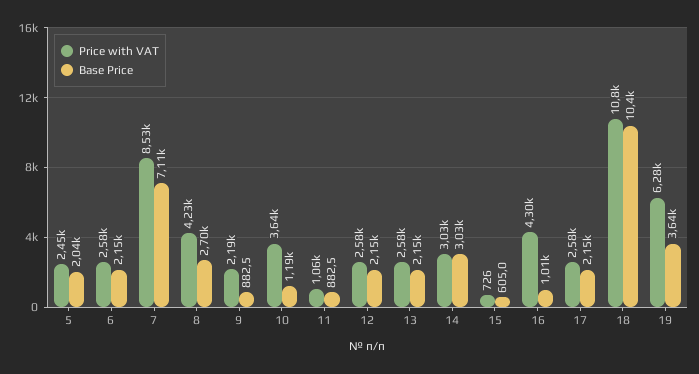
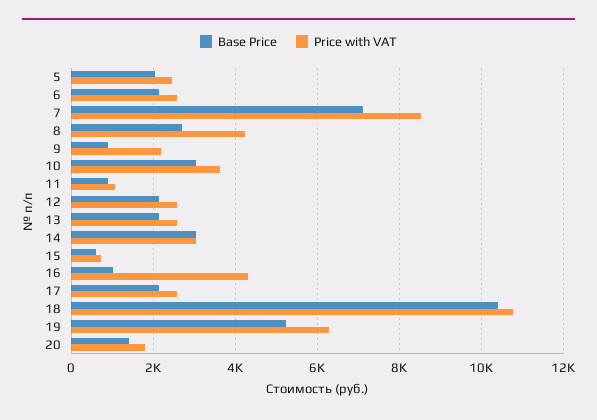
  {
    "Price with VAT": {
      "5": 2450,
      "6": 2580,
      "7": 8530,
      "8": 4230,
      "9": 2190,
      "10": 3640,
      "11": 1060,
      "12": 2580,
      "13": 2580,
      "14": 3030,
      "15": 726,
      "16": 4300,
      "17": 2580,
      "18": 10800,
-     "19": 6280
+     "19": 6280,
+     "20": 1800
    },
    "Base Price": {
      "5": 2040,
      "6": 2150,
      "7": 7110,
      "8": 2700,
      "9": 882.5,
-     "10": 1190,
+     "10": 3000,
      "11": 882.5,
      "12": 2150,
      "13": 2150,
      "14": 3030,
      "15": 605,
      "16": 1010,
      "17": 2150,
      "18": 10400,
-     "19": 3640
+     "19": 5200,
+     "20": 1400
    }
  }

